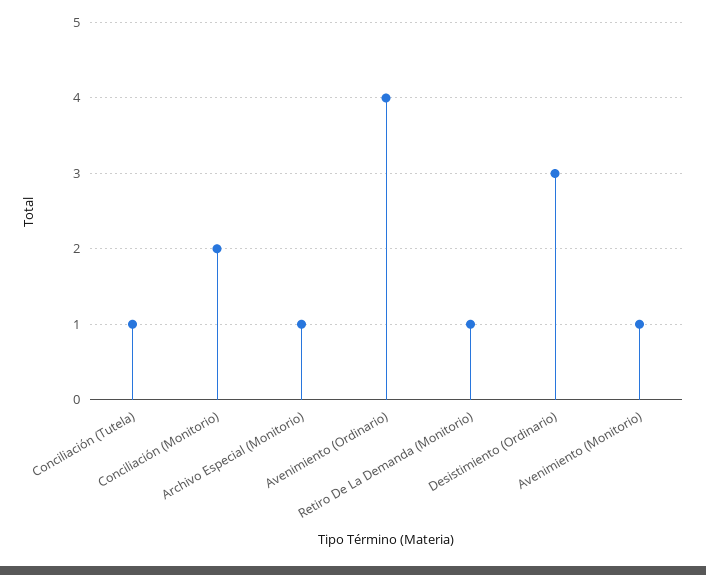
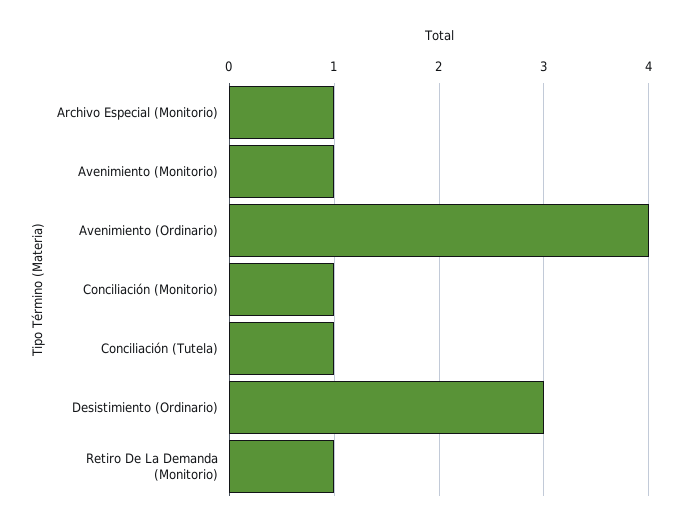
  {
    "Conciliación (Tutela)": 1,
-   "Conciliación (Monitorio)": 2,
+   "Conciliación (Monitorio)": 1,
    "Archivo Especial (Monitorio)": 1,
    "Avenimiento (Ordinario)": 4,
    "Retiro De La Demanda (Monitorio)": 1,
    "Desistimiento (Ordinario)": 3,
    "Avenimiento (Monitorio)": 1
  }

